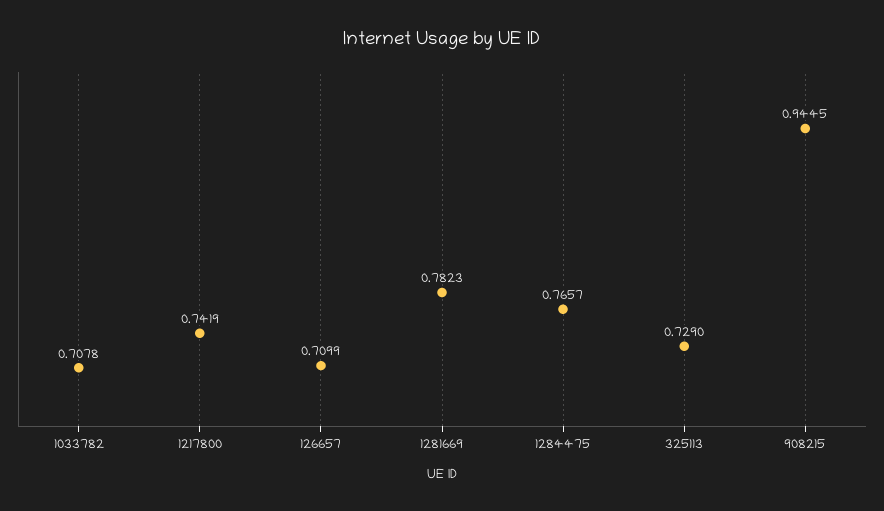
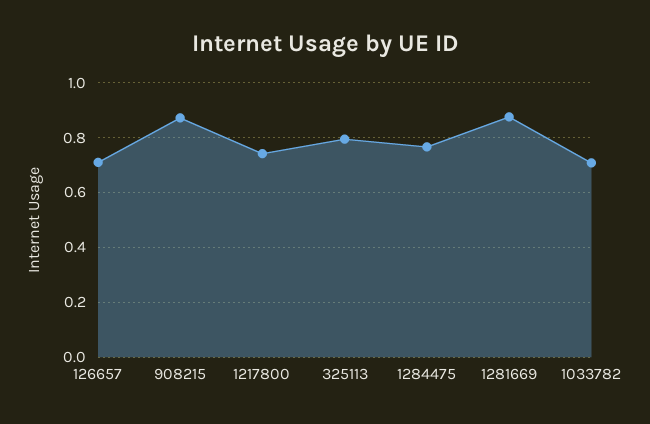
  {
    "1033782": 0.7078,
    "1217800": 0.7419,
    "126657": 0.7099,
-   "1281669": 0.7823,
+   "1281669": 0.875,
    "1284475": 0.7657,
-   "325113": 0.729,
+   "325113": 0.8,
-   "908215": 0.9445
+   "908215": 0.875
  }

